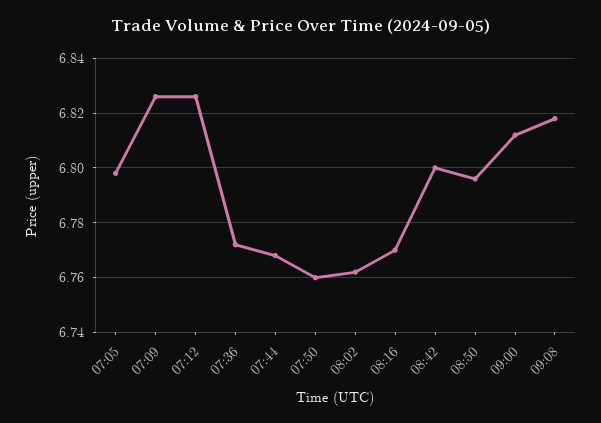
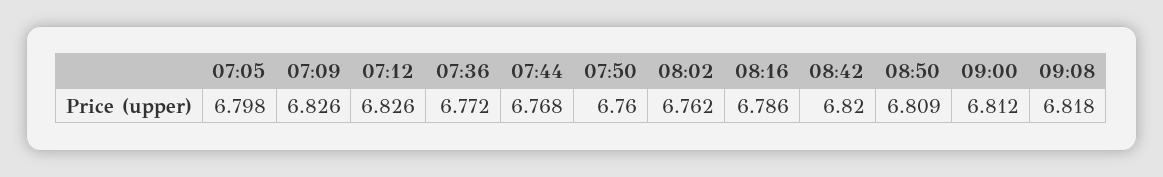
  {
    "07:05": 6.798,
    "07:09": 6.826,
    "07:12": 6.826,
    "07:36": 6.772,
    "07:44": 6.768,
    "07:50": 6.76,
    "08:02": 6.762,
-   "08:16": 6.77,
+   "08:16": 6.786,
-   "08:42": 6.8,
+   "08:42": 6.82,
-   "08:50": 6.795,
+   "08:50": 6.809,
    "09:00": 6.812,
    "09:08": 6.818
  }

